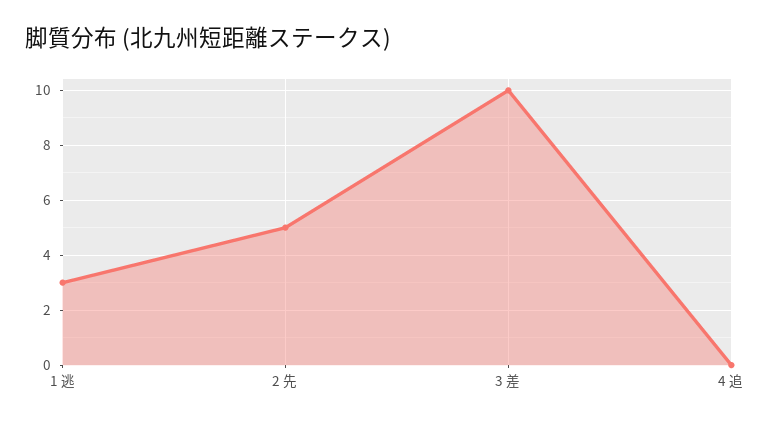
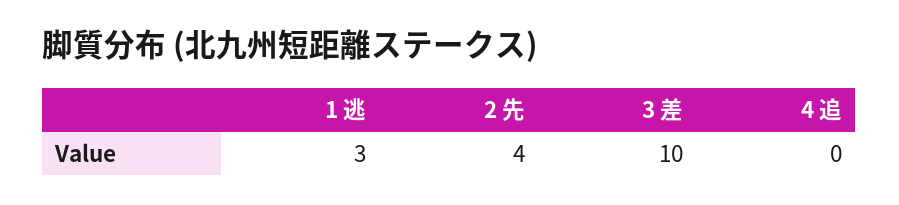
  {
    "1 逃": 3,
-   "2 先": 5,
+   "2 先": 4,
    "3 差": 10,
    "4 追": 0
  }

